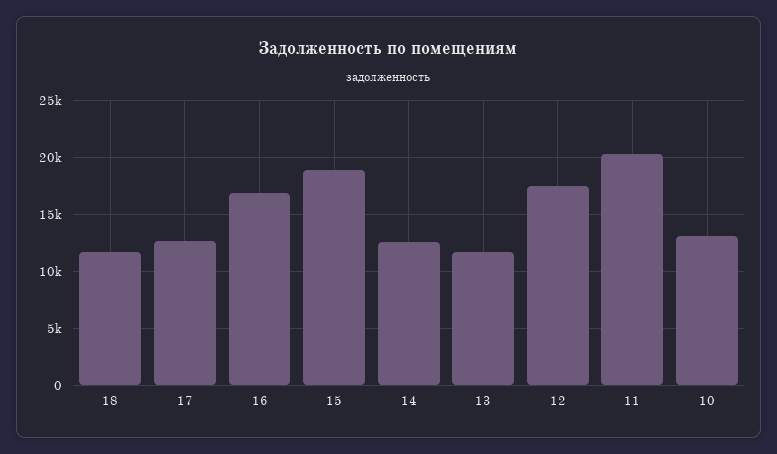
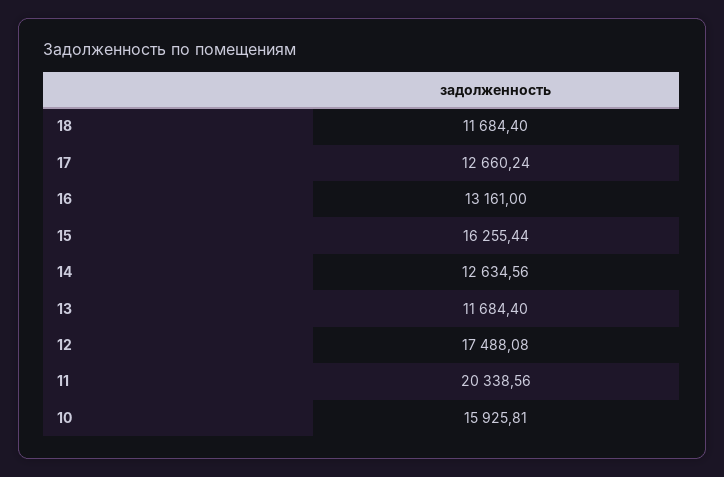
  {
    "18": 11684.4,
    "17": 12660.24,
-   "16": 17000,
+   "16": 13161,
-   "15": 19000,
+   "15": 16255.44,
    "14": 12634.56,
    "13": 11684.4,
    "12": 17488.08,
    "11": 20338.56,
-   "10": 13000
+   "10": 15925.81
  }

